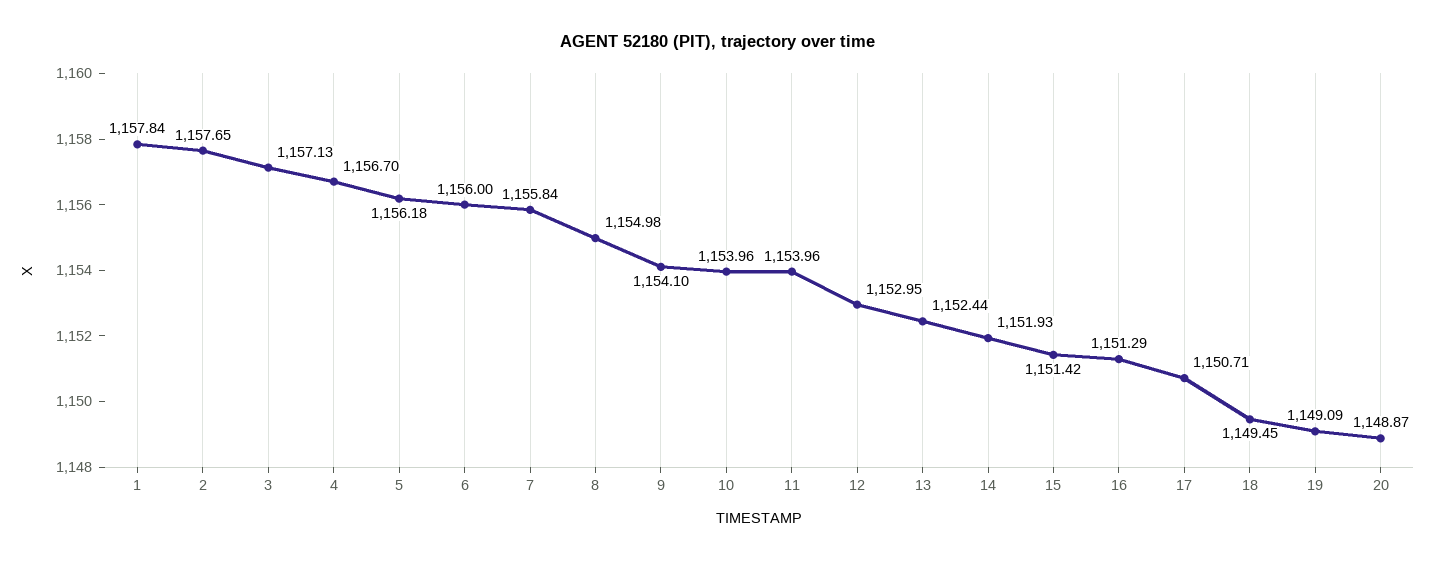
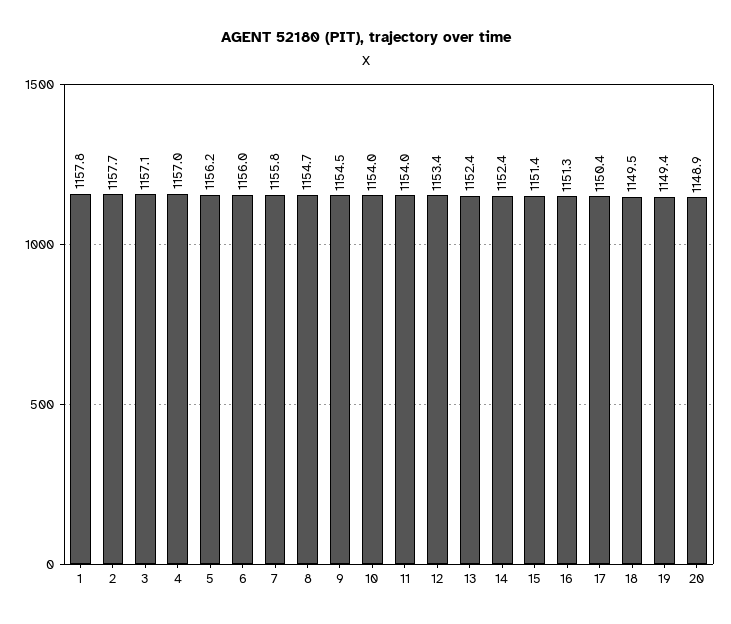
  {
    "1": 1157.84,
    "2": 1157.65,
    "3": 1157.13,
-   "4": 1156.7,
+   "4": 1157,
    "5": 1156.18,
    "6": 1156,
    "7": 1155.84,
-   "8": 1154.98,
+   "8": 1154.7,
-   "9": 1154.1,
+   "9": 1154.5,
    "10": 1153.96,
    "11": 1153.96,
-   "12": 1152.95,
+   "12": 1153.4,
    "13": 1152.44,
-   "14": 1151.93,
+   "14": 1152.4,
    "15": 1151.42,
    "16": 1151.29,
-   "17": 1150.71,
+   "17": 1150.4,
    "18": 1149.45,
-   "19": 1149.09,
+   "19": 1149.4,
    "20": 1148.87
  }

